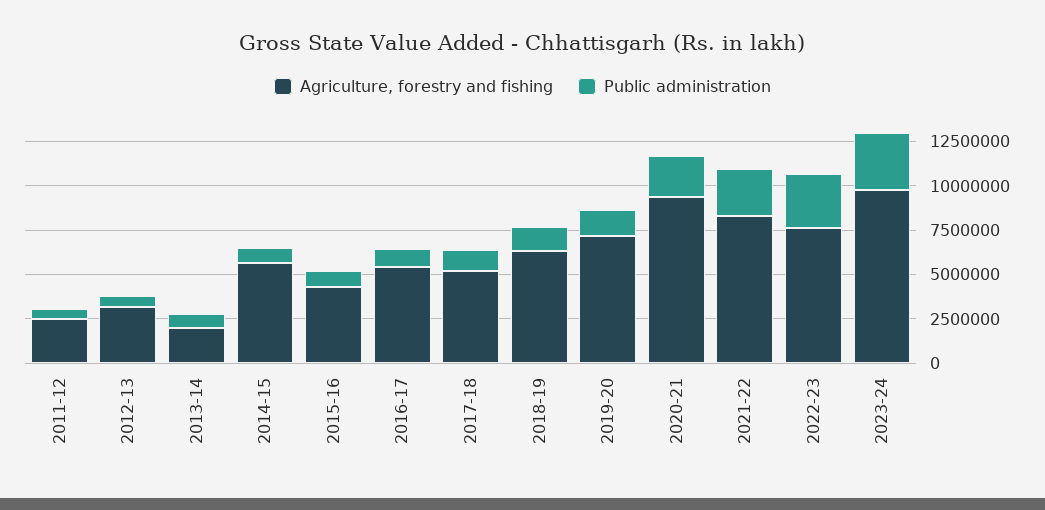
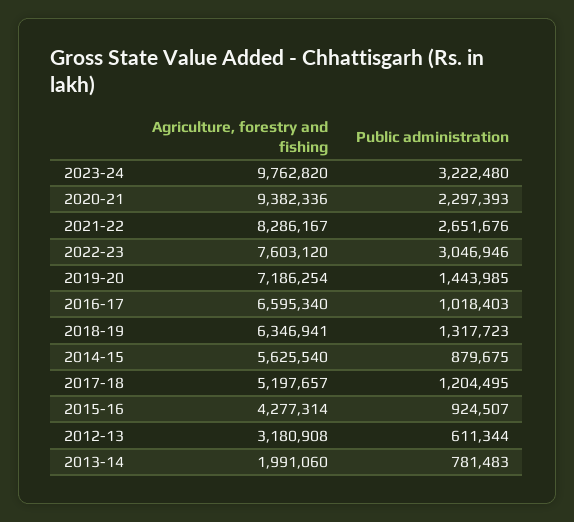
  {
    "Agriculture, forestry and fishing": {
-     "2011-12": 2500000,
      "2012-13": 3180908,
      "2013-14": 1991060,
      "2014-15": 5625540,
      "2015-16": 4277314,
-     "2016-17": 5500000,
+     "2016-17": 6595340,
      "2017-18": 5197657,
      "2018-19": 6346941,
      "2019-20": 7186254,
      "2020-21": 9382336,
      "2021-22": 8286167,
      "2022-23": 7603120,
      "2023-24": 9762820
    },
    "Public administration": {
-     "2011-12": 500000,
      "2012-13": 611344,
      "2013-14": 781483,
      "2014-15": 879675,
      "2015-16": 924507,
      "2016-17": 1018403,
      "2017-18": 1204495,
      "2018-19": 1317723,
      "2019-20": 1443985,
      "2020-21": 2297393,
      "2021-22": 2651676,
      "2022-23": 3046946,
      "2023-24": 3222480
    }
  }

